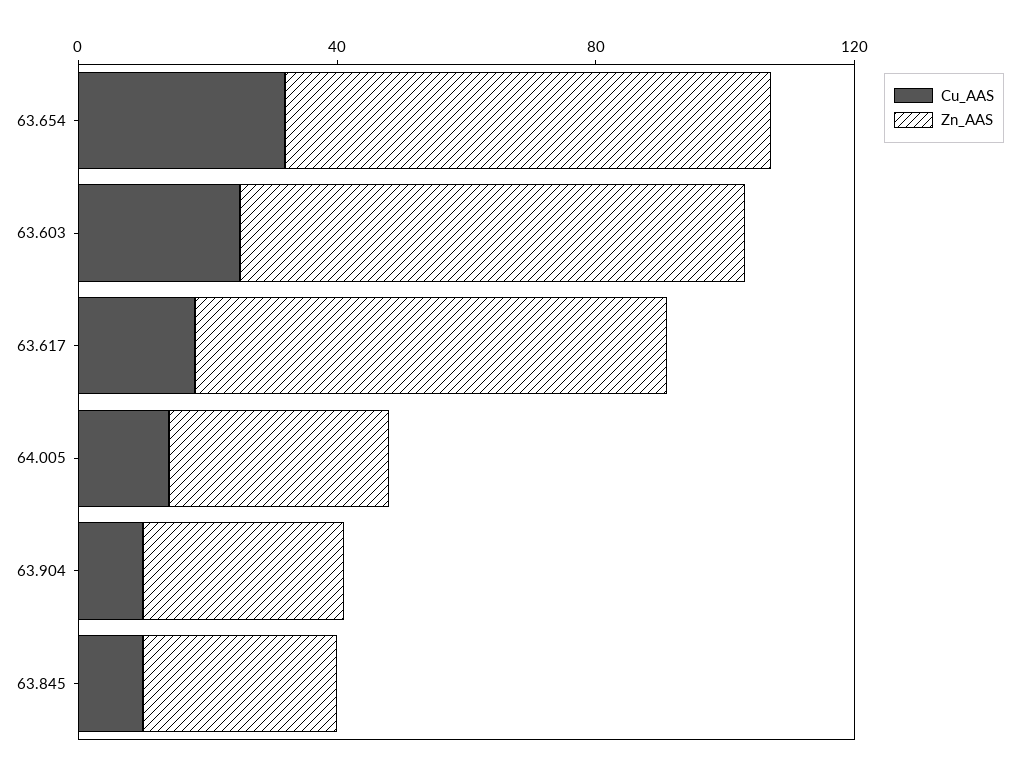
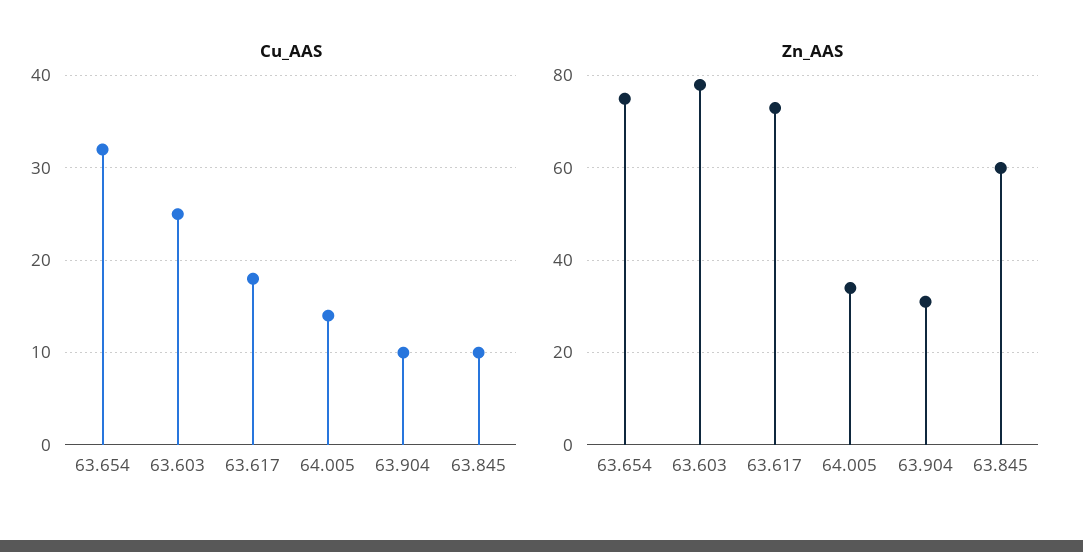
  {
    "Cu_AAS": {
      "63.654": 32,
      "63.603": 25,
      "63.617": 18,
      "64.005": 14,
      "63.904": 10,
      "63.845": 10
    },
    "Zn_AAS": {
      "63.654": 75,
      "63.603": 80,
      "63.617": 75,
      "64.005": 35,
      "63.904": 30,
-     "63.845": 30
+     "63.845": 60
    }
  }

